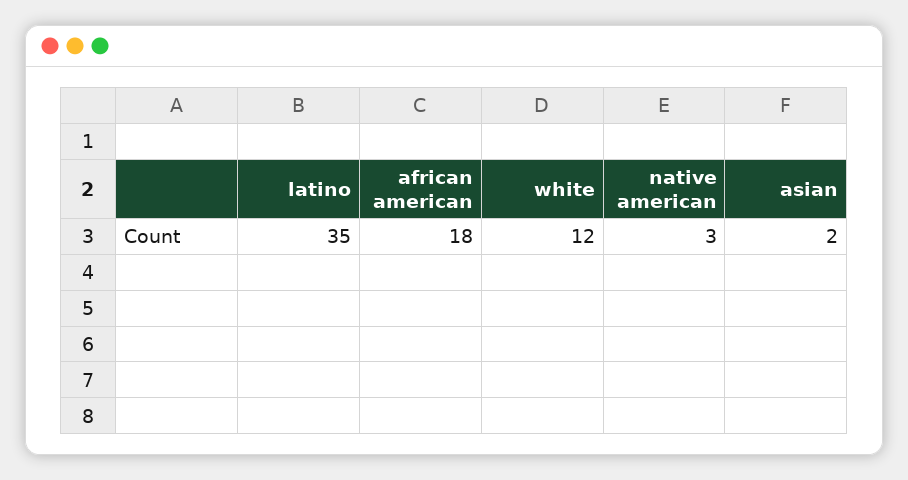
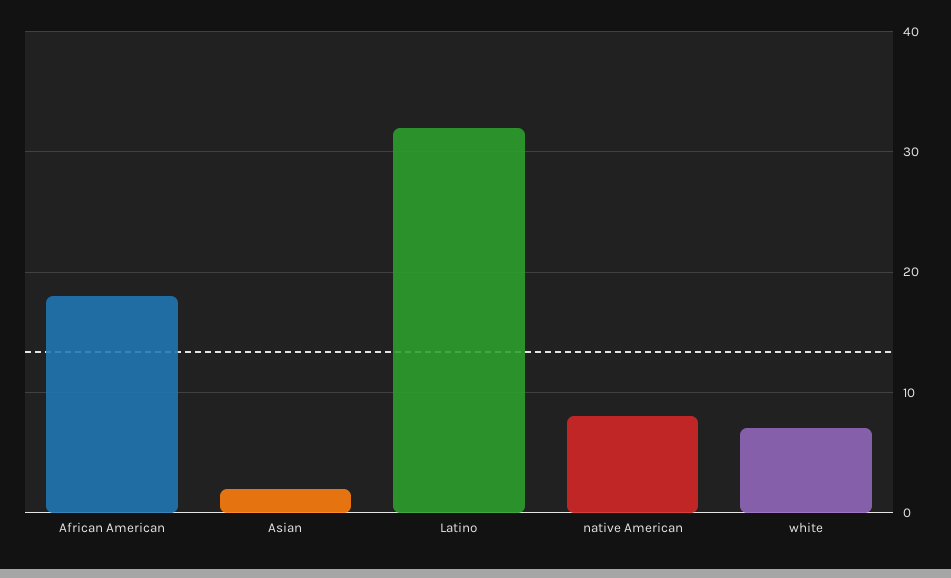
  {
-   "latino": 35,
+   "latino": 32,
    "african american": 18,
-   "white": 12,
+   "white": 7,
-   "native american": 3,
+   "native american": 8,
    "asian": 2
  }

